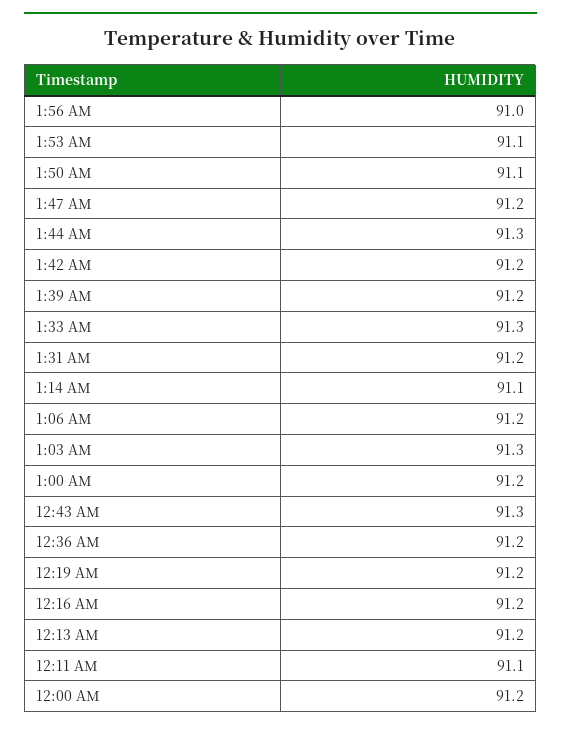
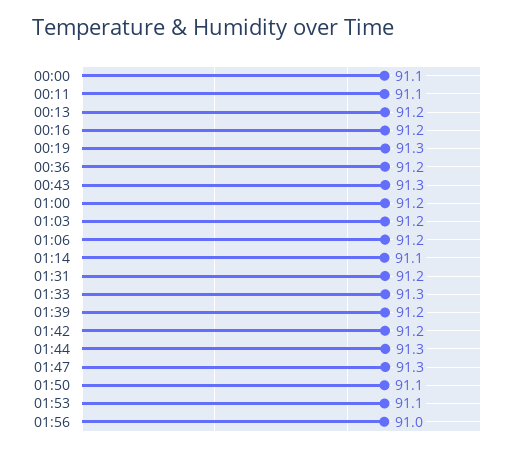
  {
    "1:56 AM": 91,
    "1:53 AM": 91.1,
    "1:50 AM": 91.1,
-   "1:47 AM": 91.2,
+   "1:47 AM": 91.3,
    "1:44 AM": 91.3,
    "1:42 AM": 91.2,
    "1:39 AM": 91.2,
    "1:33 AM": 91.3,
    "1:31 AM": 91.2,
    "1:14 AM": 91.1,
    "1:06 AM": 91.2,
-   "1:03 AM": 91.3,
+   "1:03 AM": 91.2,
    "1:00 AM": 91.2,
    "12:43 AM": 91.3,
    "12:36 AM": 91.2,
-   "12:19 AM": 91.2,
+   "12:19 AM": 91.3,
    "12:16 AM": 91.2,
    "12:13 AM": 91.2,
    "12:11 AM": 91.1,
-   "12:00 AM": 91.2
+   "12:00 AM": 91.1
  }

